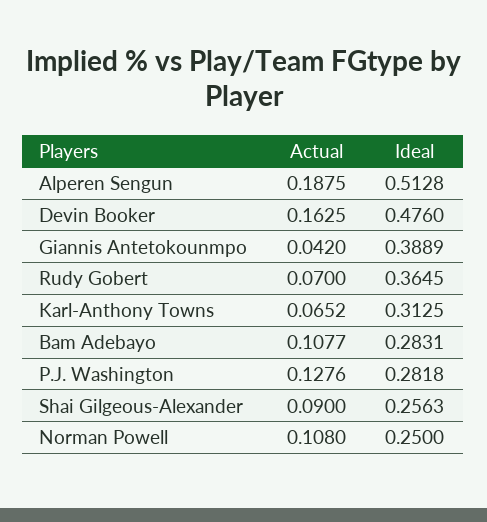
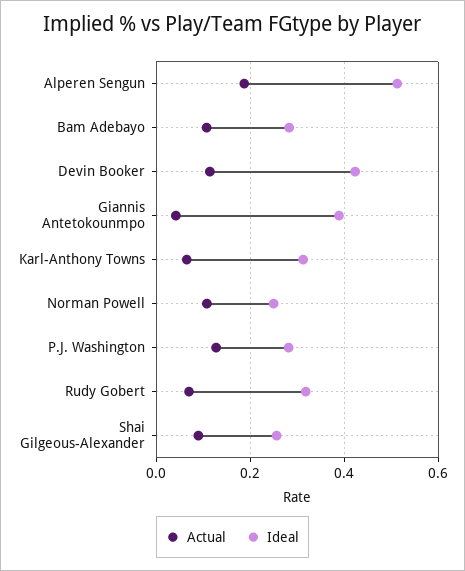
  {
    "Actual": {
      "Alperen Sengun": 0.1875,
-     "Devin Booker": 0.1625,
+     "Devin Booker": 0.12,
      "Giannis Antetokounmpo": 0.042,
      "Rudy Gobert": 0.07,
      "Karl-Anthony Towns": 0.0652,
      "Bam Adebayo": 0.1077,
      "P.J. Washington": 0.1276,
      "Shai Gilgeous-Alexander": 0.09,
      "Norman Powell": 0.108
    },
    "Ideal": {
      "Alperen Sengun": 0.5128,
-     "Devin Booker": 0.476,
+     "Devin Booker": 0.42,
      "Giannis Antetokounmpo": 0.3889,
-     "Rudy Gobert": 0.3645,
+     "Rudy Gobert": 0.32,
      "Karl-Anthony Towns": 0.3125,
      "Bam Adebayo": 0.2831,
      "P.J. Washington": 0.2818,
      "Shai Gilgeous-Alexander": 0.2563,
      "Norman Powell": 0.25
    }
  }

